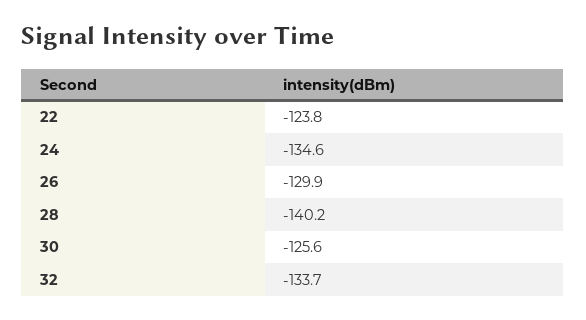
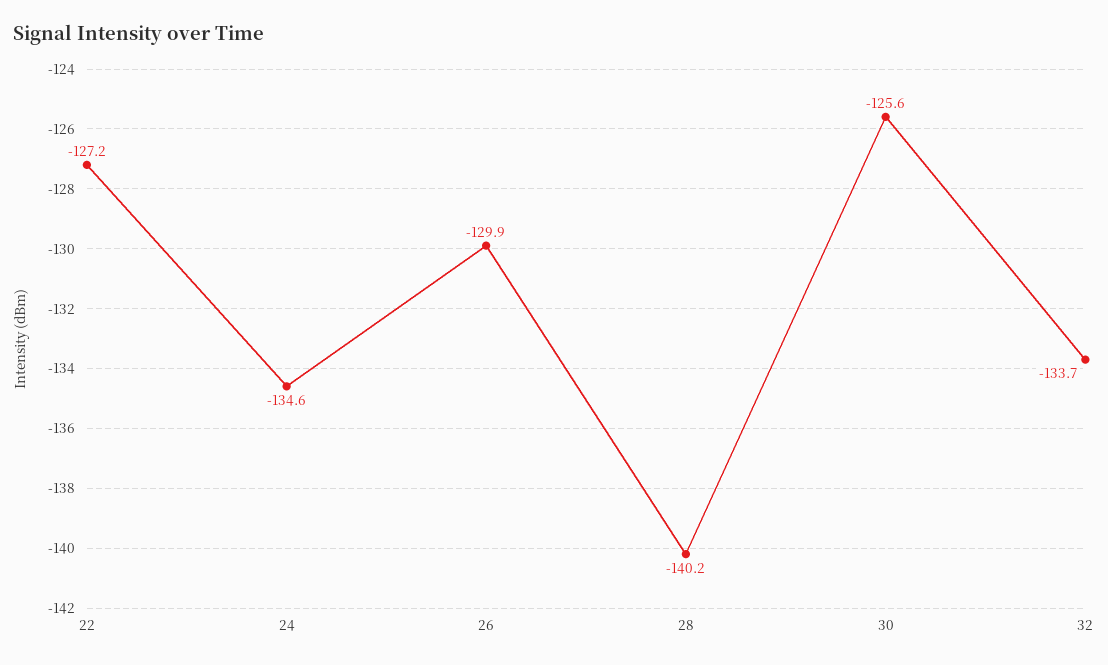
  {
-   "22": -123.8,
+   "22": -127.2,
    "24": -134.6,
    "26": -129.9,
    "28": -140.2,
    "30": -125.6,
    "32": -133.7
  }

